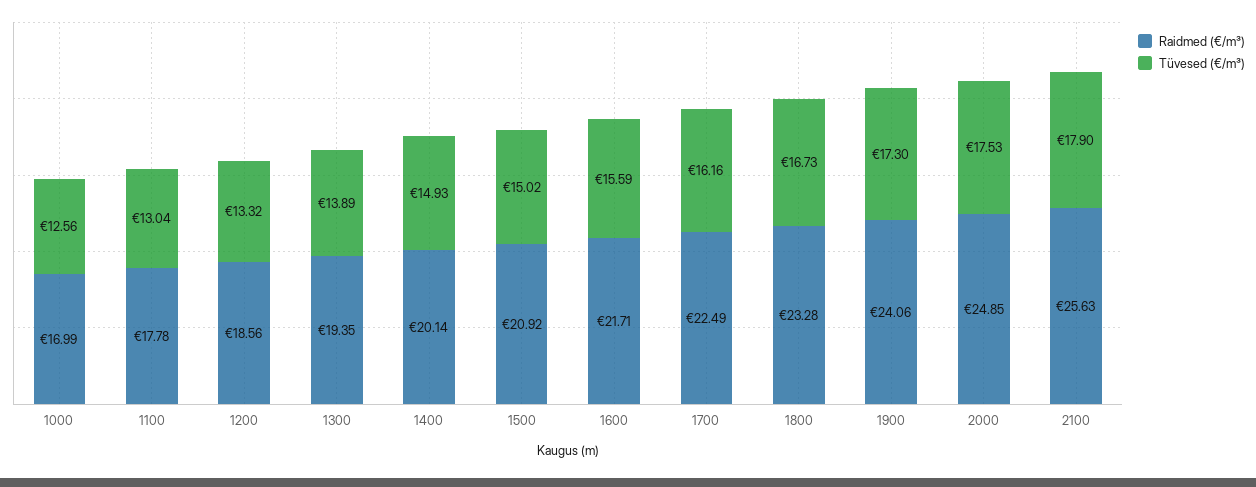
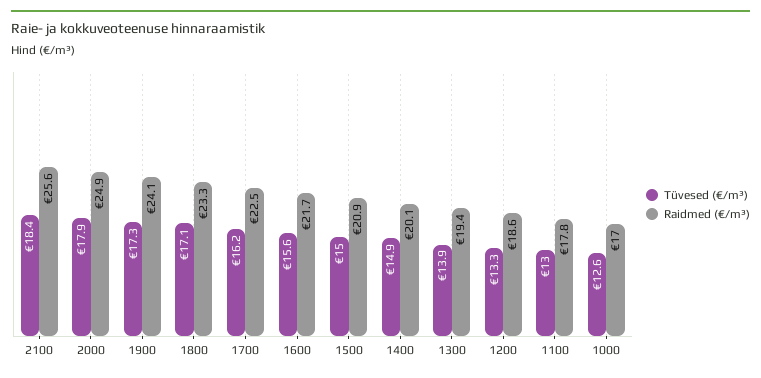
  {
    "Raidmed (€/m³)": {
      "1000": 16.99,
      "1100": 17.78,
      "1200": 18.56,
      "1300": 19.35,
      "1400": 20.14,
      "1500": 20.92,
      "1600": 21.71,
      "1700": 22.49,
      "1800": 23.28,
      "1900": 24.06,
      "2000": 24.85,
      "2100": 25.63
    },
    "Tüvesed (€/m³)": {
      "1000": 12.56,
      "1100": 13.04,
      "1200": 13.32,
      "1300": 13.89,
      "1400": 14.93,
      "1500": 15.02,
      "1600": 15.59,
      "1700": 16.16,
-     "1800": 16.73,
+     "1800": 17.1,
      "1900": 17.3,
-     "2000": 17.53,
+     "2000": 17.9,
-     "2100": 17.9
+     "2100": 18.4
    }
  }

